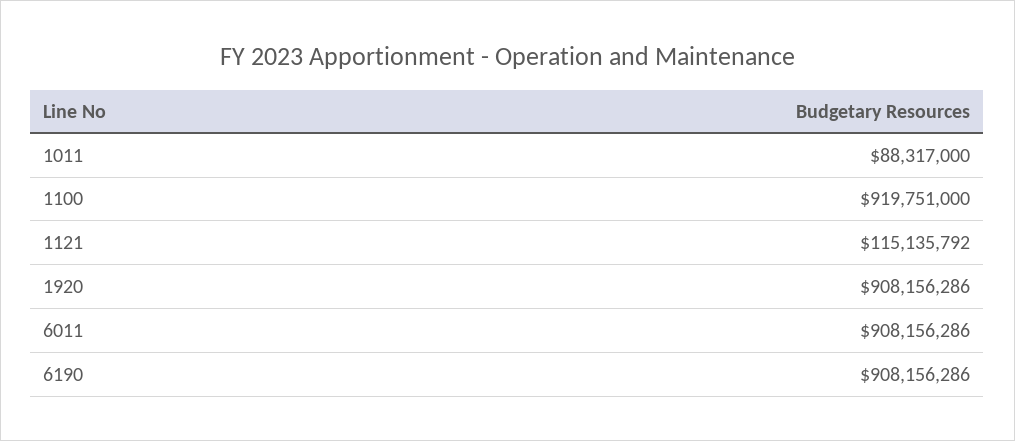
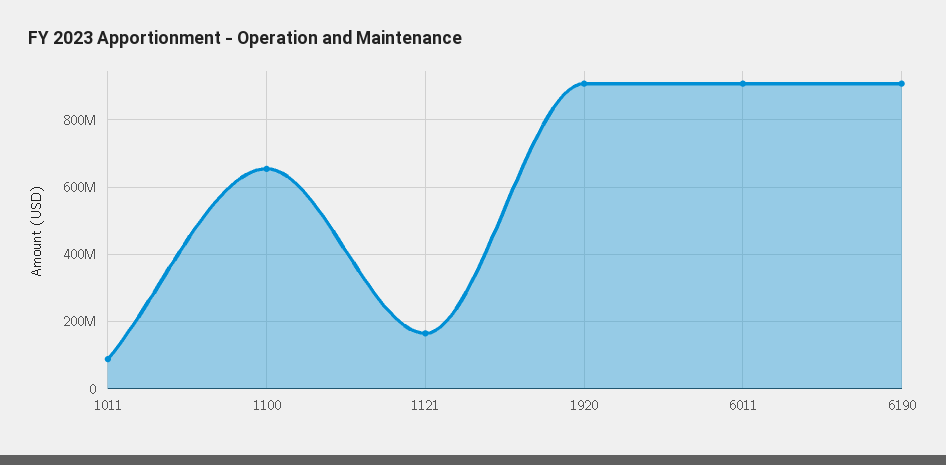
  {
    "1011": 88317000,
-   "1100": 919751000,
+   "1100": 660000000,
-   "1121": 115135792,
+   "1121": 160000000,
    "1920": 908156286,
    "6011": 908156286,
    "6190": 908156286
  }

